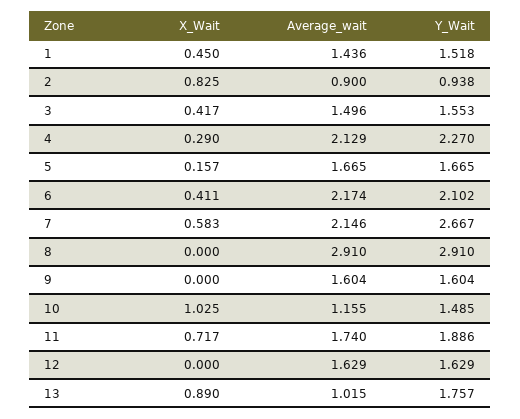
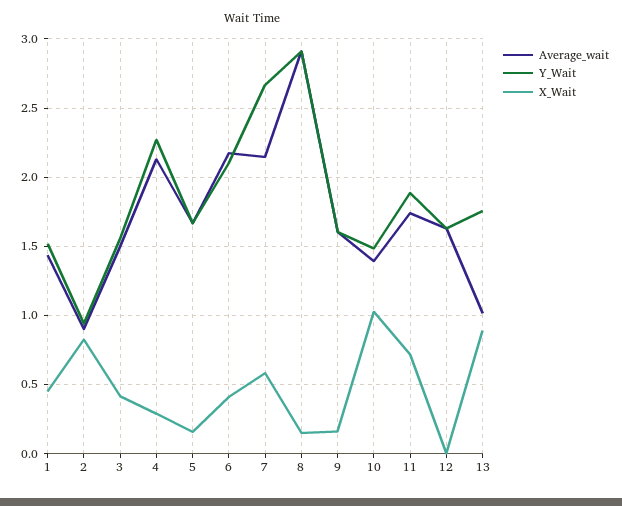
  {
    "X_Wait": {
      "1": 0.45,
      "2": 0.825,
      "3": 0.417,
      "4": 0.29,
      "5": 0.157,
      "6": 0.411,
      "7": 0.583,
-     "8": 0,
+     "8": 0.15,
-     "9": 0,
+     "9": 0.15,
      "10": 1.025,
      "11": 0.717,
      "12": 0,
      "13": 0.89
    },
    "Average_wait": {
      "1": 1.436,
      "2": 0.9,
      "3": 1.496,
      "4": 2.129,
      "5": 1.665,
      "6": 2.174,
      "7": 2.146,
      "8": 2.91,
      "9": 1.604,
-     "10": 1.155,
+     "10": 1.4,
      "11": 1.74,
      "12": 1.629,
      "13": 1.015
    },
    "Y_Wait": {
      "1": 1.518,
      "2": 0.938,
      "3": 1.553,
      "4": 2.27,
      "5": 1.665,
      "6": 2.102,
      "7": 2.667,
      "8": 2.91,
      "9": 1.604,
      "10": 1.485,
      "11": 1.886,
      "12": 1.629,
      "13": 1.757
    }
  }

